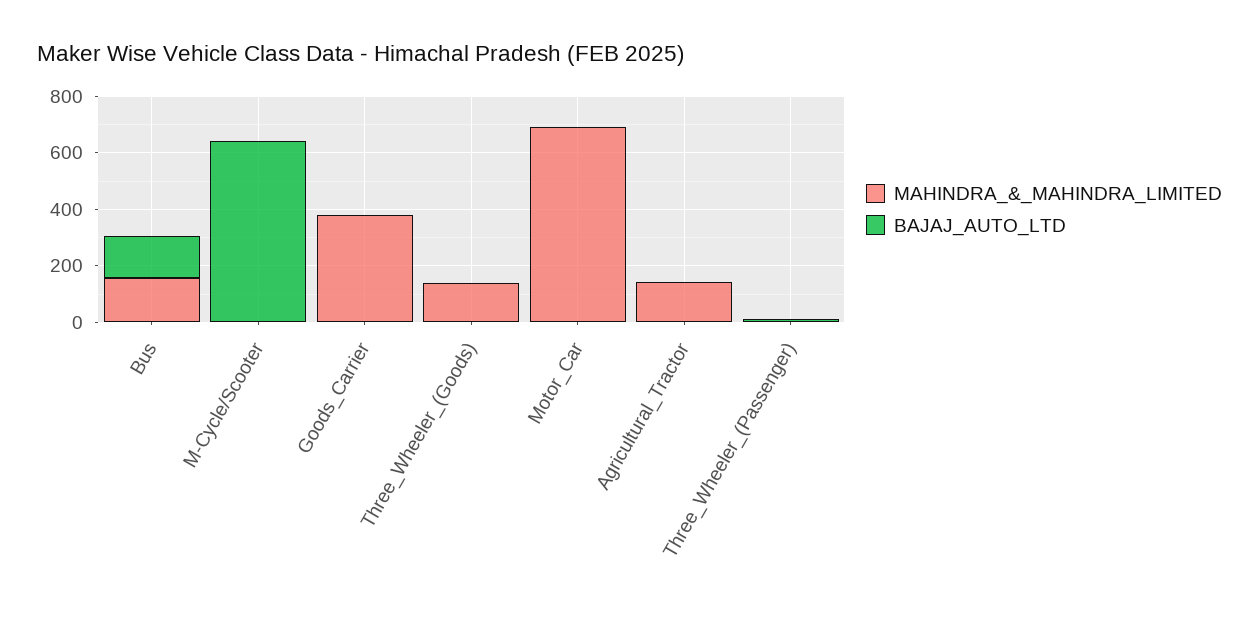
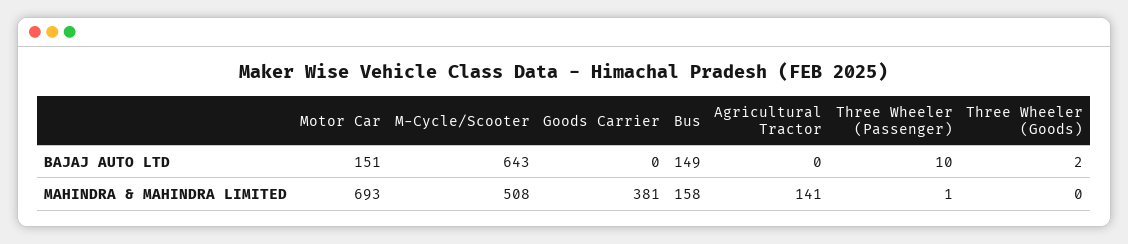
  {
    "MAHINDRA_&_MAHINDRA_LIMITED": {
      "Bus": 158,
-     "M-Cycle/Scooter": 0,
+     "M-Cycle/Scooter": 508,
      "Goods_Carrier": 381,
-     "Three_Wheeler_(Goods)": 150,
+     "Three_Wheeler_(Goods)": 0,
      "Motor_Car": 693,
      "Agricultural_Tractor": 141,
      "Three_Wheeler_(Passenger)": 1
    },
    "BAJAJ_AUTO_LTD": {
      "Bus": 149,
      "M-Cycle/Scooter": 643,
      "Goods_Carrier": 0,
      "Three_Wheeler_(Goods)": 2,
-     "Motor_Car": 0,
+     "Motor_Car": 151,
      "Agricultural_Tractor": 0,
      "Three_Wheeler_(Passenger)": 10
    }
  }

